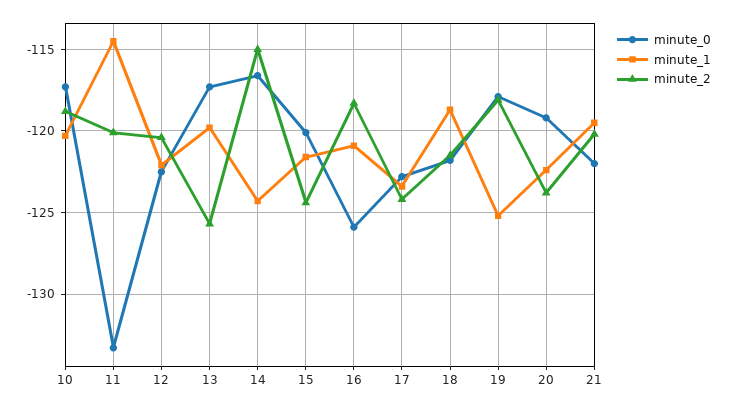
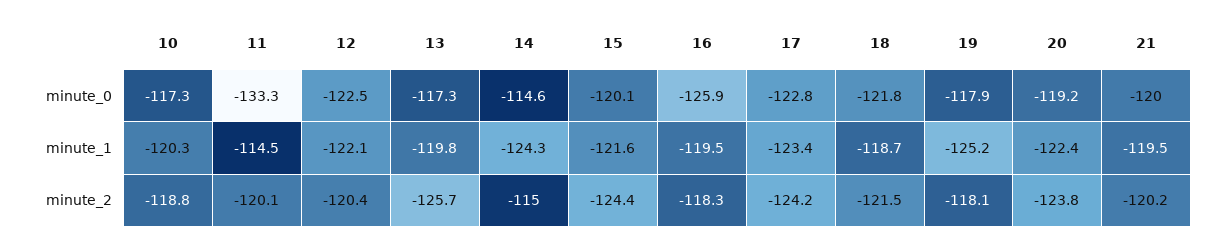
  {
    "minute_0": {
      "10": -117.3,
      "11": -133.3,
      "12": -122.5,
      "13": -117.3,
-     "14": -116.5,
+     "14": -114.6,
      "15": -120.1,
      "16": -125.9,
      "17": -122.8,
      "18": -121.8,
      "19": -117.9,
      "20": -119.2,
-     "21": -122
+     "21": -120
    },
    "minute_1": {
      "10": -120.3,
      "11": -114.5,
      "12": -122.1,
      "13": -119.8,
      "14": -124.3,
      "15": -121.6,
-     "16": -121,
+     "16": -119.5,
      "17": -123.4,
      "18": -118.7,
      "19": -125.2,
      "20": -122.4,
      "21": -119.5
    },
    "minute_2": {
      "10": -118.8,
      "11": -120.1,
      "12": -120.4,
      "13": -125.7,
      "14": -115,
      "15": -124.4,
      "16": -118.3,
      "17": -124.2,
      "18": -121.5,
      "19": -118.1,
      "20": -123.8,
      "21": -120.2
    }
  }

